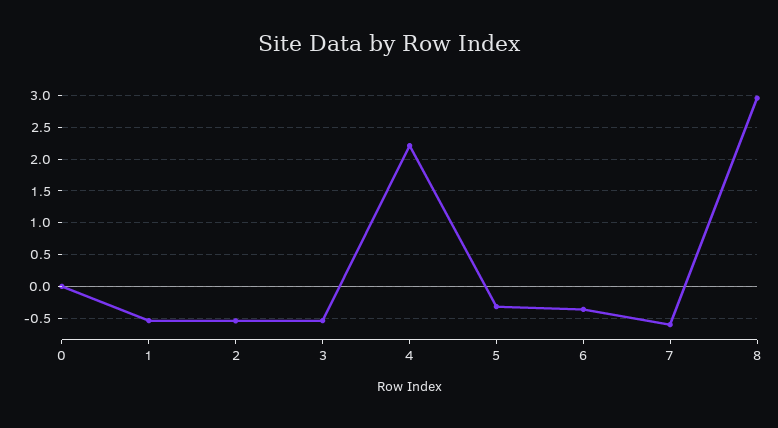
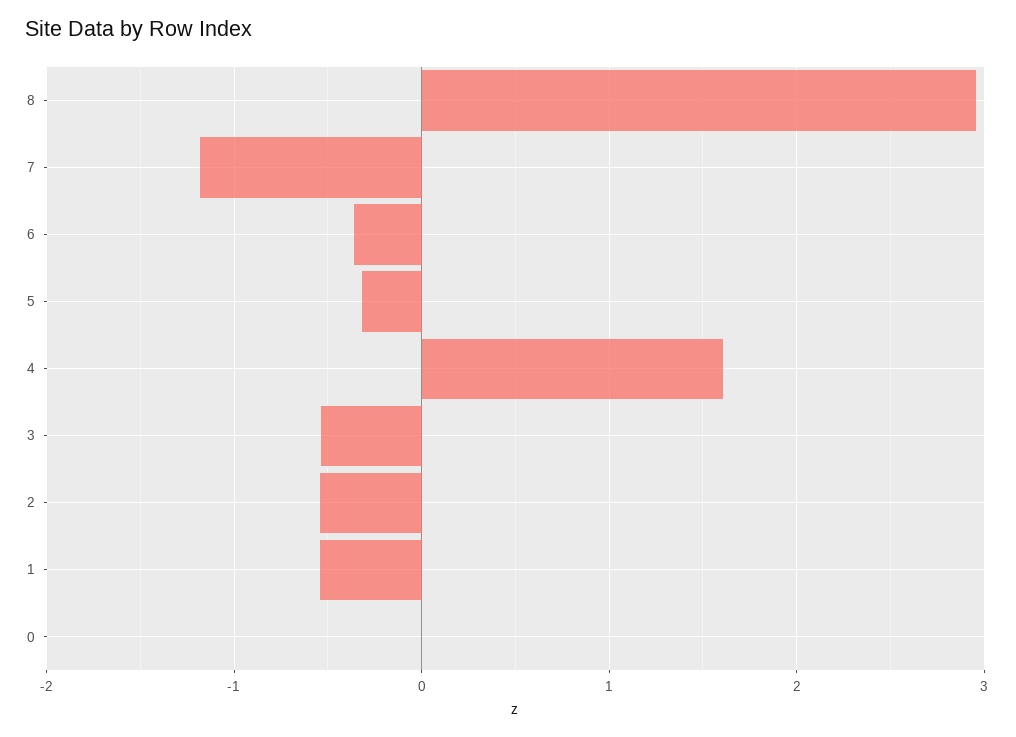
  {
    "0": 0,
    "1": -0.5,
    "2": -0.5,
    "3": -0.5,
-   "4": 2.2,
+   "4": 1.6,
    "5": -0.3,
    "6": -0.4,
-   "7": -0.6,
+   "7": -1.2,
    "8": 3
  }

